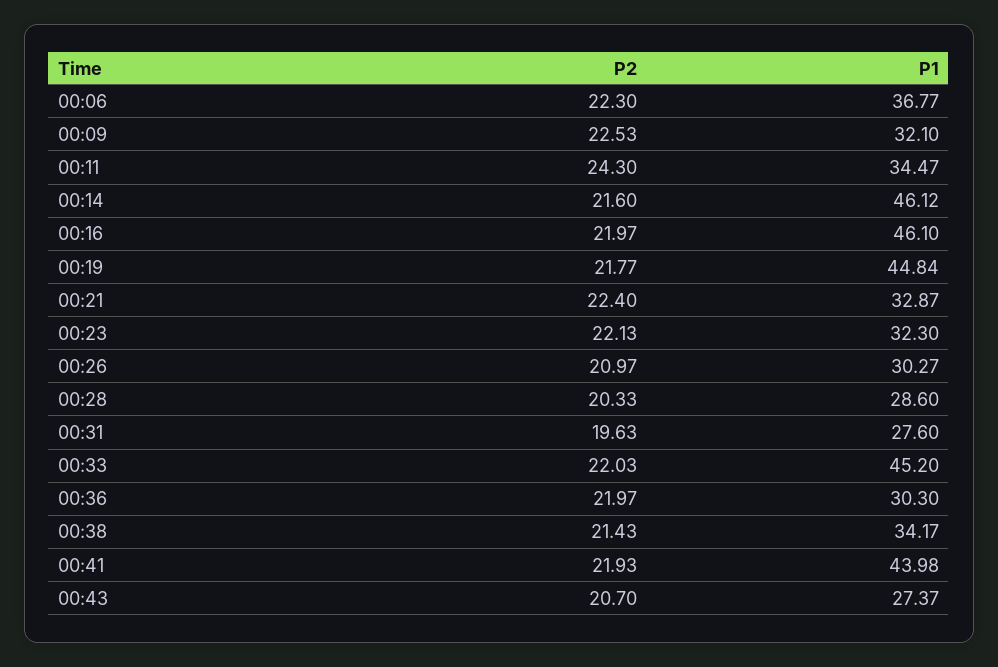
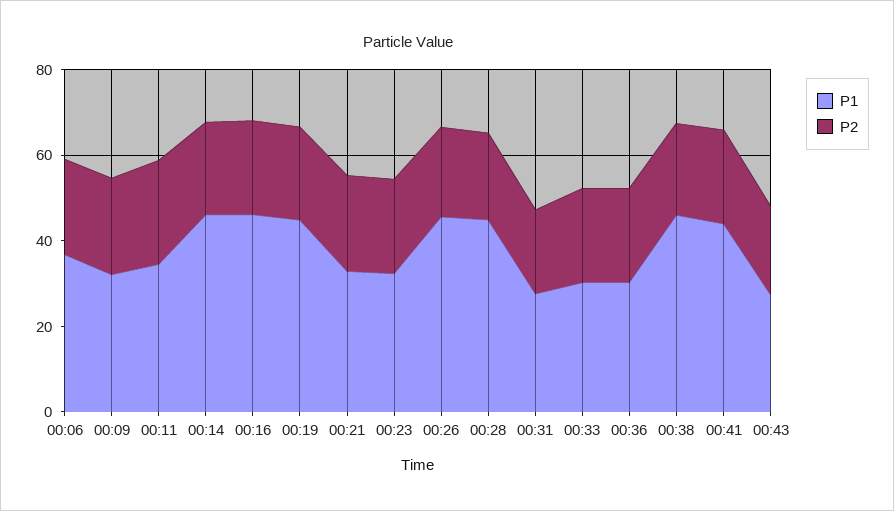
  {
    "P2": {
      "00:06": 22.3,
      "00:09": 22.53,
      "00:11": 24.3,
      "00:14": 21.6,
      "00:16": 21.97,
      "00:19": 21.77,
      "00:21": 22.4,
      "00:23": 22.13,
      "00:26": 20.97,
      "00:28": 20.33,
      "00:31": 19.63,
      "00:33": 22.03,
      "00:36": 21.97,
      "00:38": 21.43,
      "00:41": 21.93,
      "00:43": 20.7
    },
    "P1": {
      "00:06": 36.77,
      "00:09": 32.1,
      "00:11": 34.47,
      "00:14": 46.12,
      "00:16": 46.1,
      "00:19": 44.84,
      "00:21": 32.87,
      "00:23": 32.3,
-     "00:26": 30.27,
+     "00:26": 45,
-     "00:28": 28.6,
+     "00:28": 45,
      "00:31": 27.6,
-     "00:33": 45.2,
+     "00:33": 30,
      "00:36": 30.3,
-     "00:38": 34.17,
+     "00:38": 45,
      "00:41": 43.98,
      "00:43": 27.37
    }
  }

